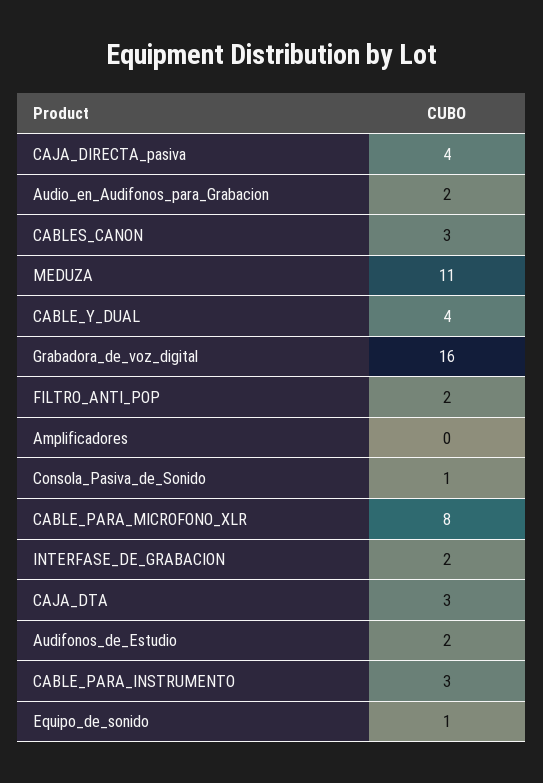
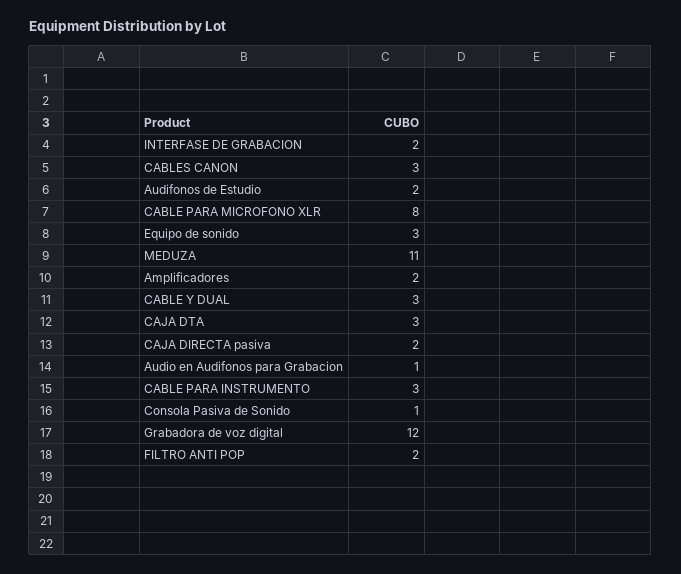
  {
-   "CAJA_DIRECTA_pasiva": 4,
+   "CAJA_DIRECTA_pasiva": 2,
-   "Audio_en_Audifonos_para_Grabacion": 2,
+   "Audio_en_Audifonos_para_Grabacion": 1,
    "CABLES_CANON": 3,
    "MEDUZA": 11,
-   "CABLE_Y_DUAL": 4,
+   "CABLE_Y_DUAL": 3,
-   "Grabadora_de_voz_digital": 16,
+   "Grabadora_de_voz_digital": 12,
    "FILTRO_ANTI_POP": 2,
-   "Amplificadores": 0,
+   "Amplificadores": 2,
    "Consola_Pasiva_de_Sonido": 1,
    "CABLE_PARA_MICROFONO_XLR": 8,
    "INTERFASE_DE_GRABACION": 2,
    "CAJA_DTA": 3,
    "Audifonos_de_Estudio": 2,
    "CABLE_PARA_INSTRUMENTO": 3,
-   "Equipo_de_sonido": 1
+   "Equipo_de_sonido": 3
  }

